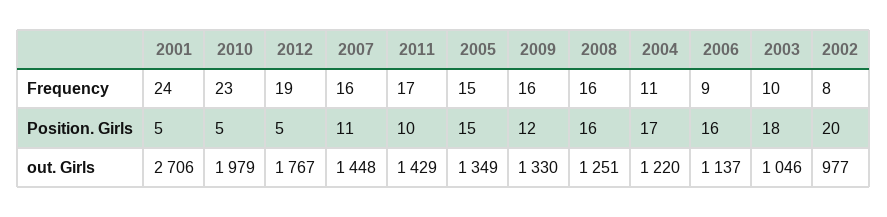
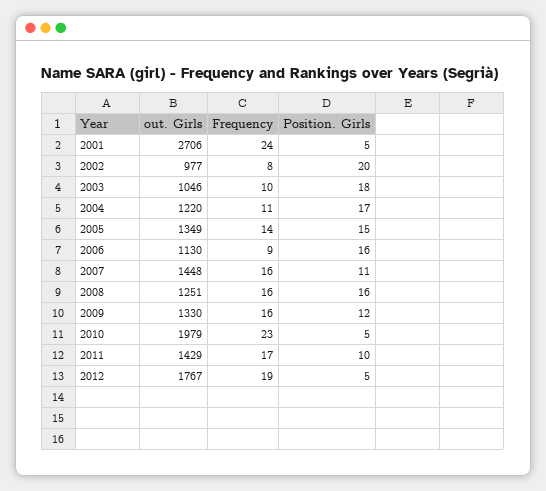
  {
    "2001": {
      "Frequency": 24,
      "Position. Girls": 5,
      "out. Girls": 2706
    },
    "2010": {
      "Frequency": 23,
      "Position. Girls": 5,
      "out. Girls": 1979
    },
    "2012": {
      "Frequency": 19,
      "Position. Girls": 5,
      "out. Girls": 1767
    },
    "2007": {
      "Frequency": 16,
      "Position. Girls": 11,
      "out. Girls": 1448
    },
    "2011": {
      "Frequency": 17,
      "Position. Girls": 10,
      "out. Girls": 1429
    },
    "2005": {
-     "Frequency": 15,
+     "Frequency": 14,
      "Position. Girls": 15,
      "out. Girls": 1349
    },
    "2009": {
      "Frequency": 16,
      "Position. Girls": 12,
      "out. Girls": 1330
    },
    "2008": {
      "Frequency": 16,
      "Position. Girls": 16,
      "out. Girls": 1251
    },
    "2004": {
      "Frequency": 11,
      "Position. Girls": 17,
      "out. Girls": 1220
    },
    "2006": {
      "Frequency": 9,
      "Position. Girls": 16,
-     "out. Girls": 1137
+     "out. Girls": 1130
    },
    "2003": {
      "Frequency": 10,
      "Position. Girls": 18,
      "out. Girls": 1046
    },
    "2002": {
      "Frequency": 8,
      "Position. Girls": 20,
      "out. Girls": 977
    }
  }

